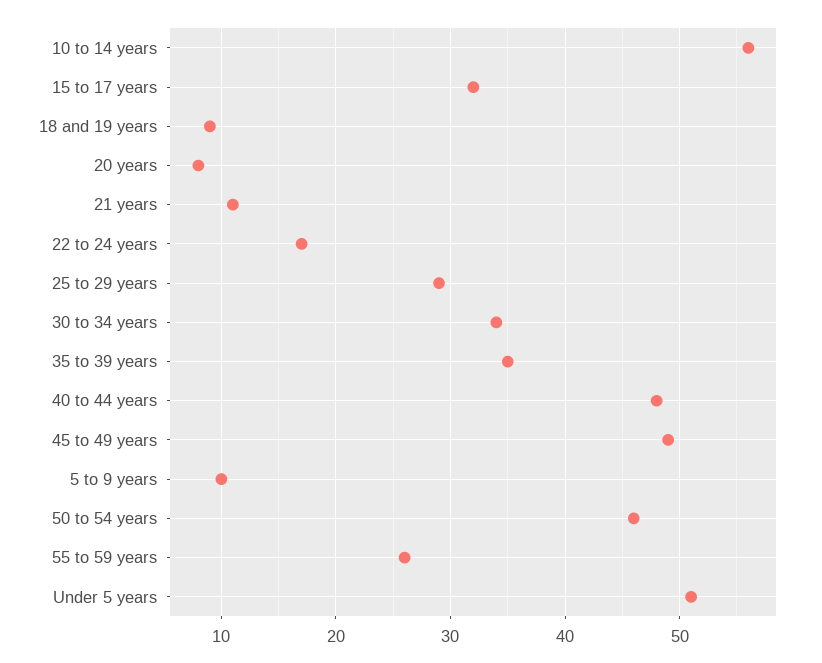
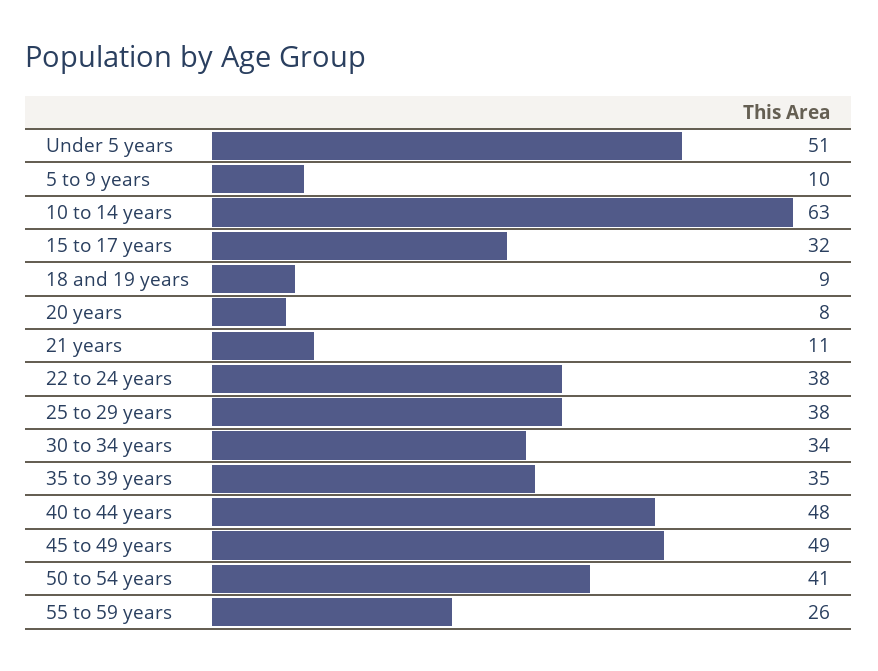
  {
-   "10 to 14 years": 56,
+   "10 to 14 years": 63,
    "15 to 17 years": 32,
    "18 and 19 years": 9,
    "20 years": 8,
    "21 years": 11,
-   "22 to 24 years": 17,
+   "22 to 24 years": 38,
-   "25 to 29 years": 29,
+   "25 to 29 years": 38,
    "30 to 34 years": 34,
    "35 to 39 years": 35,
    "40 to 44 years": 48,
    "45 to 49 years": 49,
    "5 to 9 years": 10,
-   "50 to 54 years": 46,
+   "50 to 54 years": 41,
    "55 to 59 years": 26,
    "Under 5 years": 51
  }

